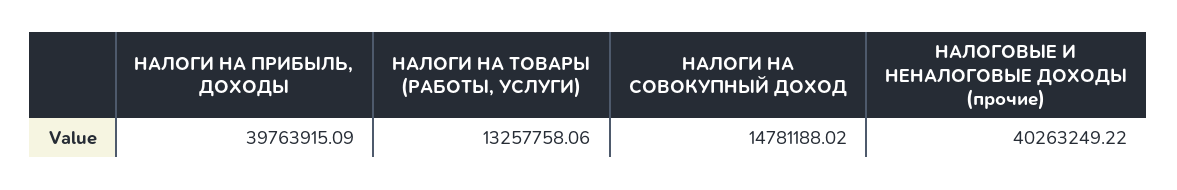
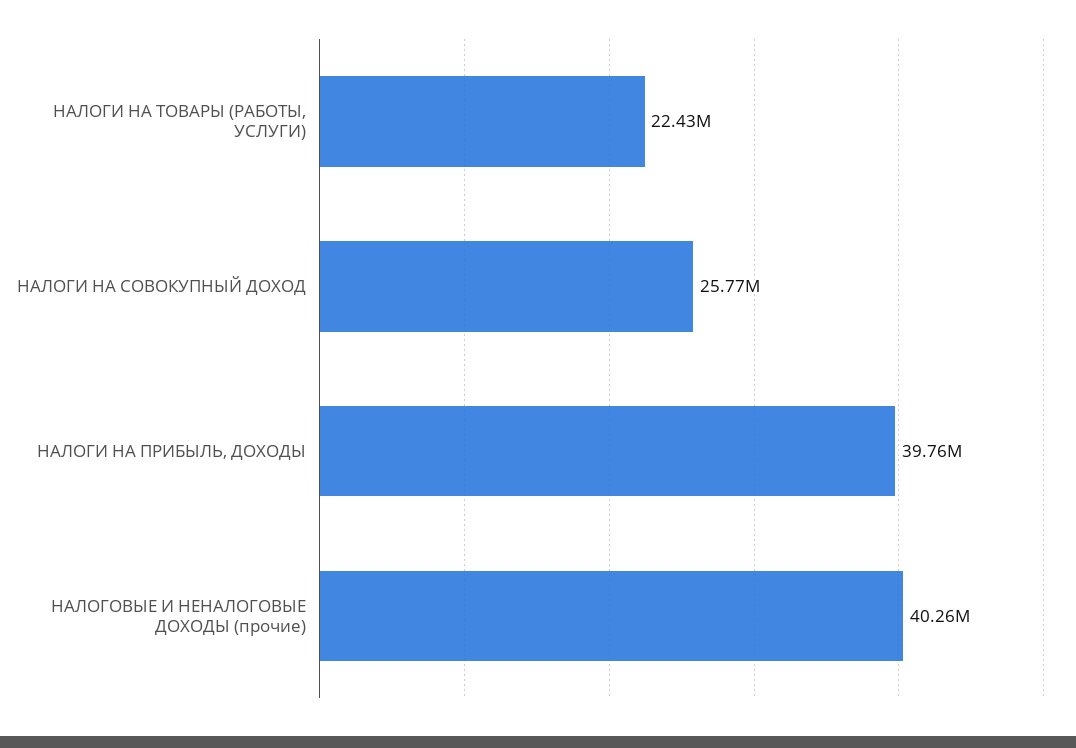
  {
    "НАЛОГИ НА ПРИБЫЛЬ, ДОХОДЫ": 39763915.09,
-   "НАЛОГИ НА ТОВАРЫ (РАБОТЫ, УСЛУГИ)": 13257758.06,
+   "НАЛОГИ НА ТОВАРЫ (РАБОТЫ, УСЛУГИ)": 22430000,
-   "НАЛОГИ НА СОВОКУПНЫЙ ДОХОД": 14781188.02,
+   "НАЛОГИ НА СОВОКУПНЫЙ ДОХОД": 25770000,
    "НАЛОГОВЫЕ И НЕНАЛОГОВЫЕ ДОХОДЫ (прочие)": 40263249.22
  }

